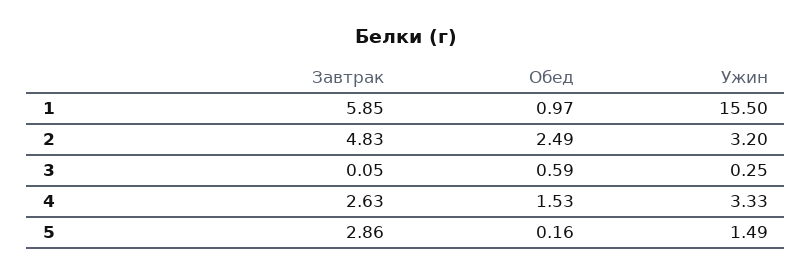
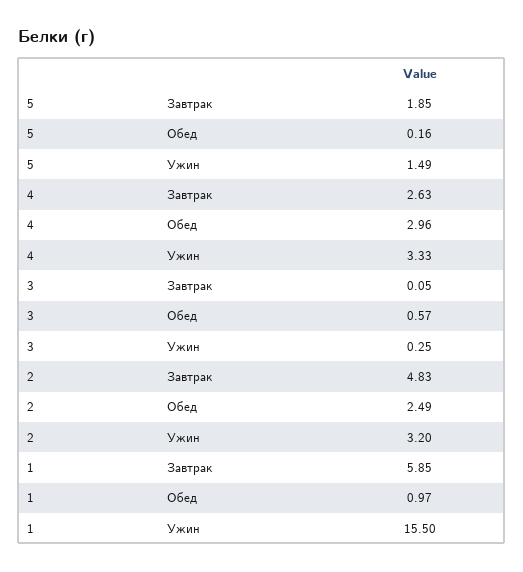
  {
    "Завтрак": {
      "1": 5.85,
      "2": 4.83,
      "3": 0.05,
      "4": 2.63,
-     "5": 2.86
+     "5": 1.85
    },
    "Обед": {
      "1": 0.97,
      "2": 2.49,
-     "3": 0.59,
+     "3": 0.57,
-     "4": 1.53,
+     "4": 2.96,
      "5": 0.16
    },
    "Ужин": {
      "1": 15.5,
      "2": 3.2,
      "3": 0.25,
      "4": 3.33,
      "5": 1.49
    }
  }

